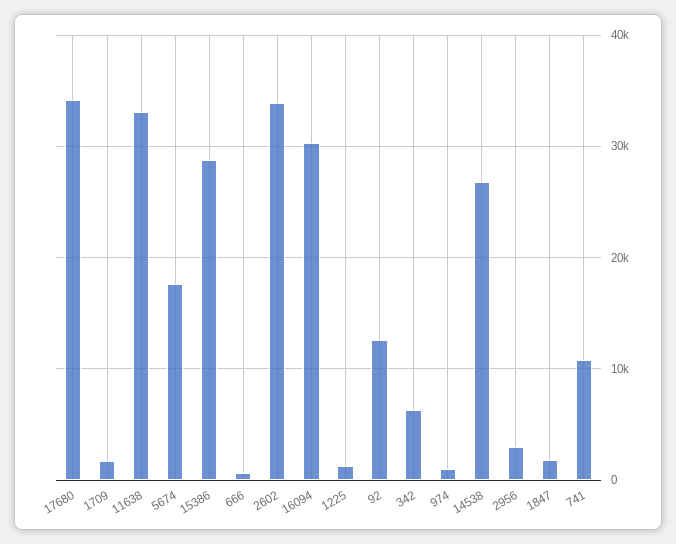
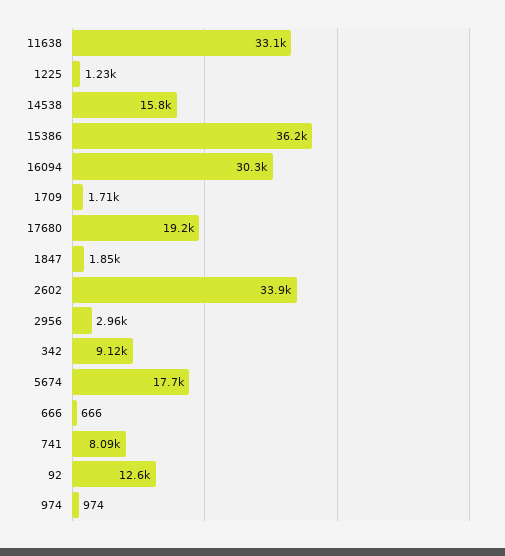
  {
-   "17680": 34000,
+   "17680": 19200,
    "1709": 1710,
    "11638": 33100,
    "5674": 17700,
-   "15386": 29000,
+   "15386": 36200,
    "666": 666,
    "2602": 33900,
    "16094": 30300,
    "1225": 1230,
    "92": 12600,
-   "342": 6000,
+   "342": 9120,
    "974": 974,
-   "14538": 27000,
+   "14538": 15800,
    "2956": 2960,
    "1847": 1850,
-   "741": 11000
+   "741": 8090
  }

